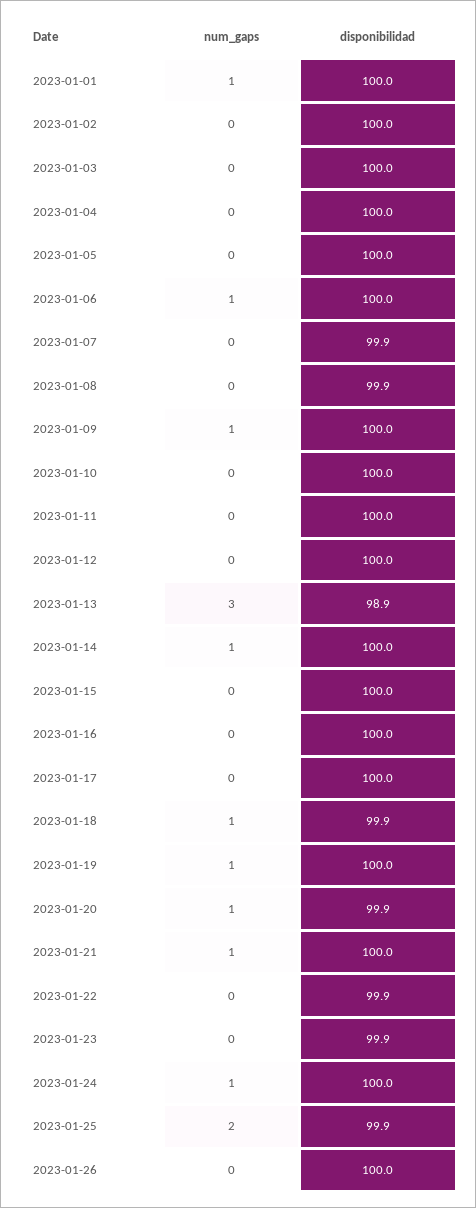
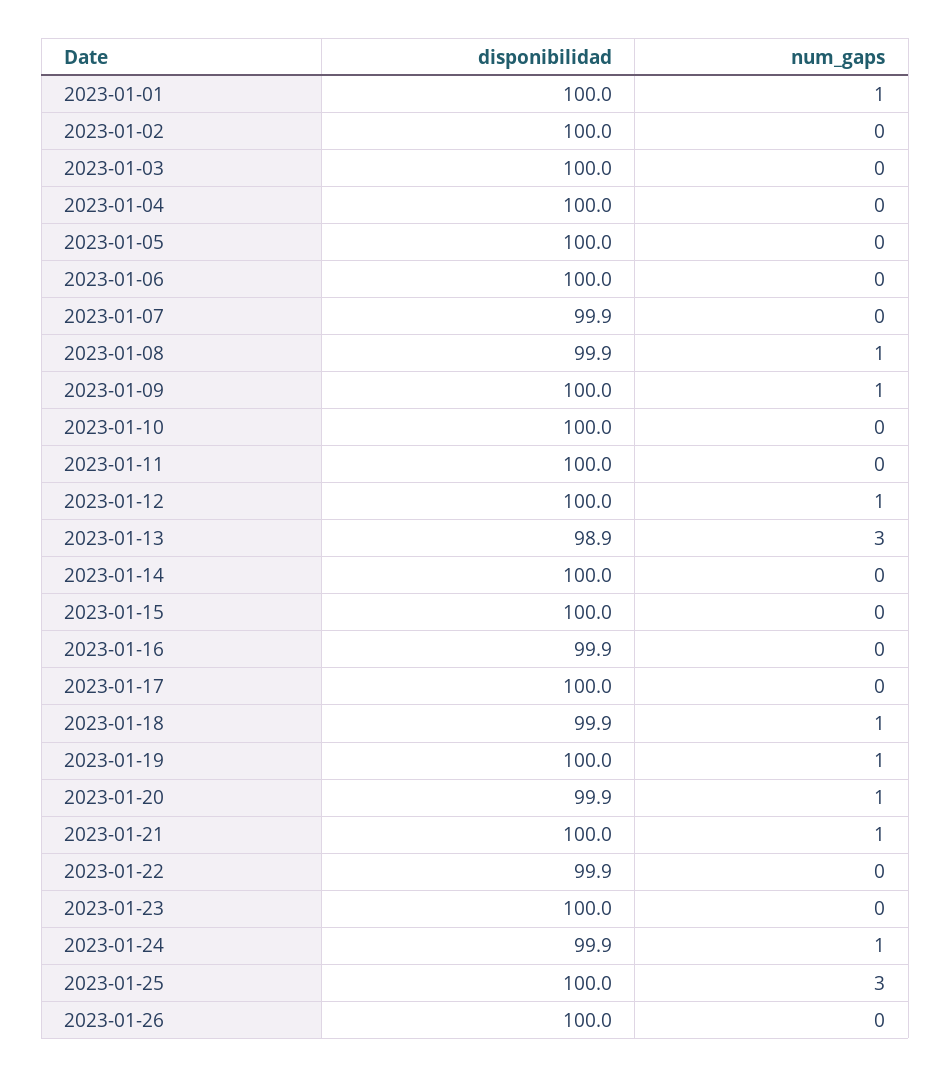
  {
    "num_gaps": {
      "2023-01-01": 1,
      "2023-01-02": 0,
      "2023-01-03": 0,
      "2023-01-04": 0,
      "2023-01-05": 0,
-     "2023-01-06": 1,
+     "2023-01-06": 0,
      "2023-01-07": 0,
-     "2023-01-08": 0,
+     "2023-01-08": 1,
      "2023-01-09": 1,
      "2023-01-10": 0,
      "2023-01-11": 0,
-     "2023-01-12": 0,
+     "2023-01-12": 1,
      "2023-01-13": 3,
-     "2023-01-14": 1,
+     "2023-01-14": 0,
      "2023-01-15": 0,
      "2023-01-16": 0,
      "2023-01-17": 0,
      "2023-01-18": 1,
      "2023-01-19": 1,
      "2023-01-20": 1,
      "2023-01-21": 1,
      "2023-01-22": 0,
      "2023-01-23": 0,
      "2023-01-24": 1,
-     "2023-01-25": 2,
+     "2023-01-25": 3,
      "2023-01-26": 0
    },
    "disponibilidad": {
      "2023-01-01": 100,
      "2023-01-02": 100,
      "2023-01-03": 100,
      "2023-01-04": 100,
      "2023-01-05": 100,
      "2023-01-06": 100,
      "2023-01-07": 99.9,
      "2023-01-08": 99.9,
      "2023-01-09": 100,
      "2023-01-10": 100,
      "2023-01-11": 100,
      "2023-01-12": 100,
      "2023-01-13": 98.9,
      "2023-01-14": 100,
      "2023-01-15": 100,
-     "2023-01-16": 100,
+     "2023-01-16": 99.9,
      "2023-01-17": 100,
      "2023-01-18": 99.9,
      "2023-01-19": 100,
      "2023-01-20": 99.9,
      "2023-01-21": 100,
      "2023-01-22": 99.9,
-     "2023-01-23": 99.9,
+     "2023-01-23": 100,
-     "2023-01-24": 100,
+     "2023-01-24": 99.9,
-     "2023-01-25": 99.9,
+     "2023-01-25": 100,
      "2023-01-26": 100
    }
  }

